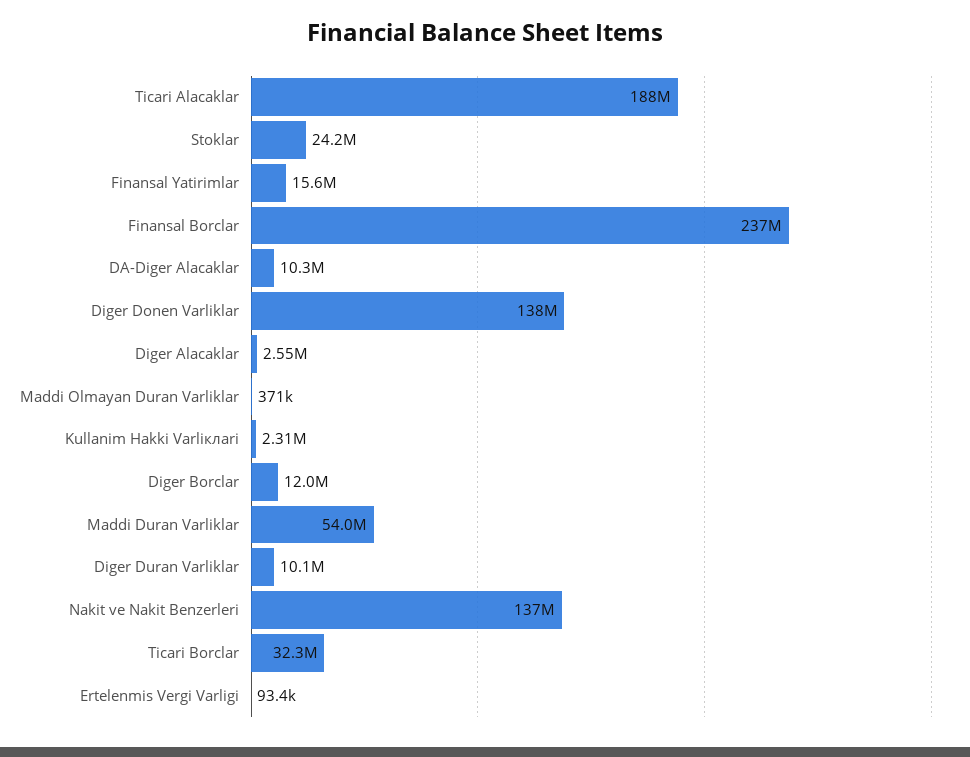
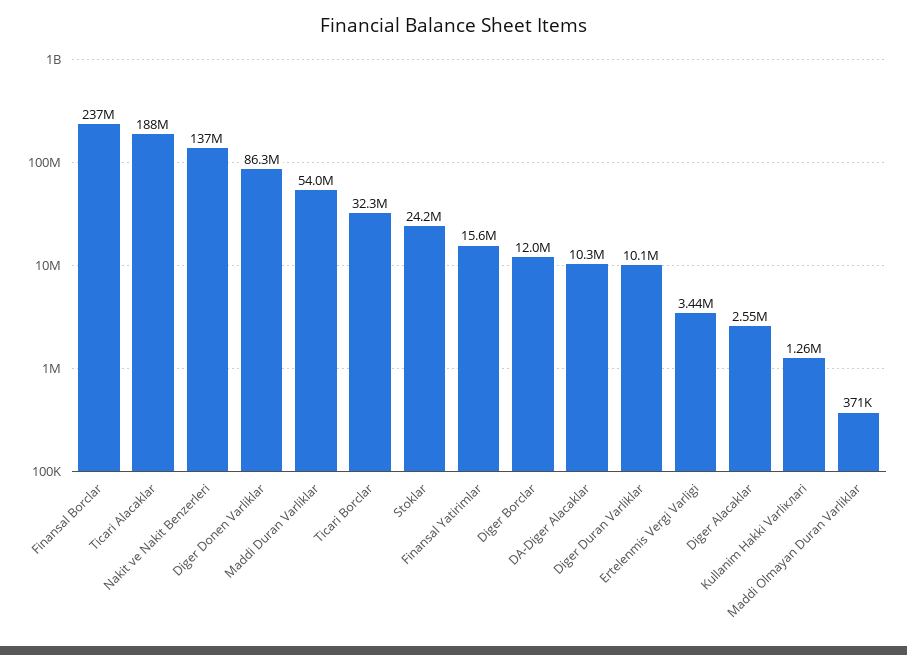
  {
    "Ticari Alacaklar": 188000000,
    "Stoklar": 24200000,
    "Finansal Yatirimlar": 15600000,
    "Finansal Borclar": 237000000,
    "DA-Diger Alacaklar": 10300000,
-   "Diger Donen Varliklar": 138000000,
+   "Diger Donen Varliklar": 86300000,
    "Diger Alacaklar": 2550000,
    "Maddi Olmayan Duran Varliklar": 371000,
-   "Kullanim Hakki Varliклari": 2310000,
+   "Kullanim Hakki Varliклari": 1260000,
    "Diger Borclar": 12000000,
    "Maddi Duran Varliklar": 54000000,
    "Diger Duran Varliklar": 10100000,
    "Nakit ve Nakit Benzerleri": 137000000,
    "Ticari Borclar": 32300000,
-   "Ertelenmis Vergi Varligi": 93400
+   "Ertelenmis Vergi Varligi": 3440000
  }

